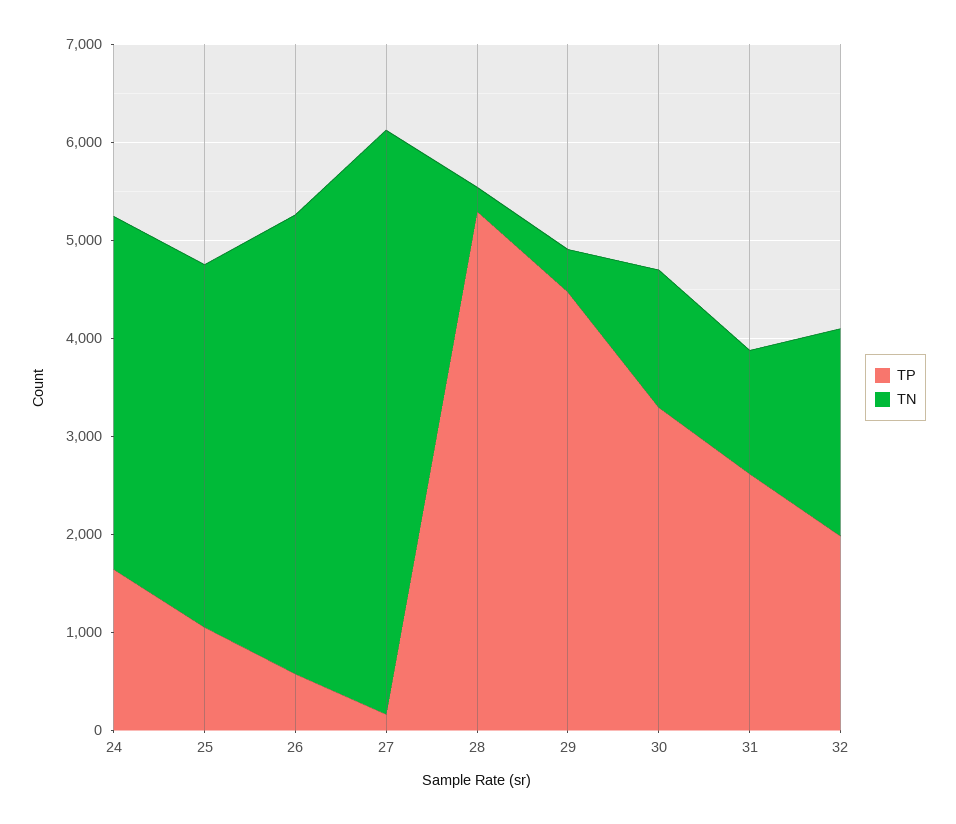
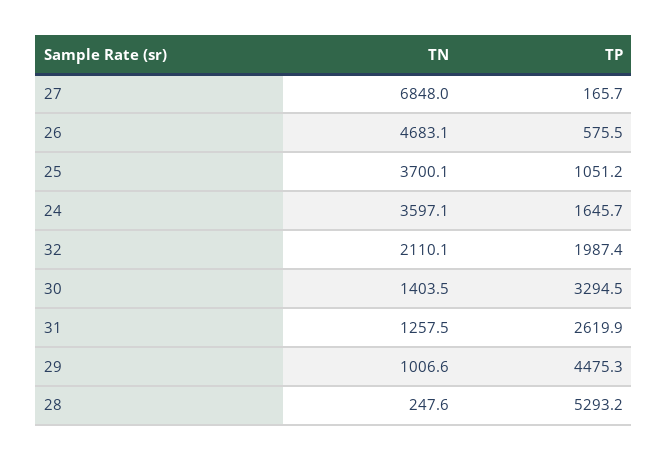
  {
    "TP": {
      "24": 1645.7,
      "25": 1051.2,
      "26": 575.5,
      "27": 165.7,
      "28": 5293.2,
      "29": 4475.3,
      "30": 3294.5,
      "31": 2619.9,
      "32": 1987.4
    },
    "TN": {
      "24": 3597.1,
      "25": 3700.1,
      "26": 4683.1,
-     "27": 6000,
+     "27": 6848,
      "28": 247.6,
-     "29": 400,
+     "29": 1006.6,
      "30": 1403.5,
      "31": 1257.5,
      "32": 2110.1
    }
  }

